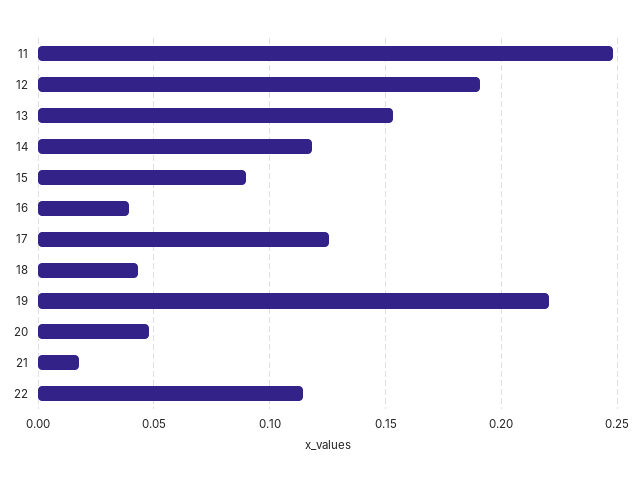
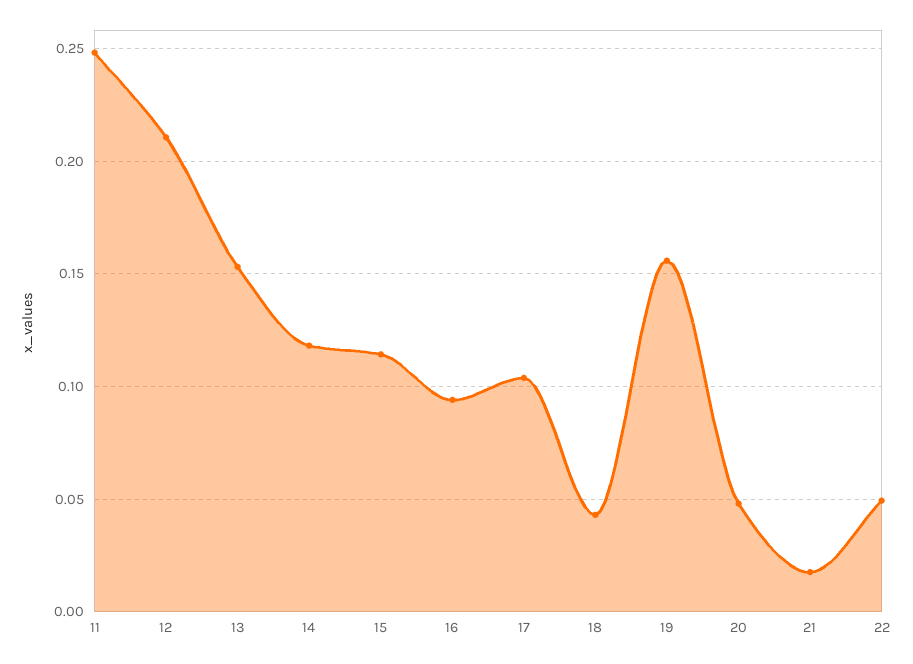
  {
    "11": 0.25,
-   "12": 0.19,
+   "12": 0.21,
    "13": 0.155,
    "14": 0.12,
-   "15": 0.09,
+   "15": 0.115,
-   "16": 0.04,
+   "16": 0.095,
-   "17": 0.125,
+   "17": 0.105,
    "18": 0.045,
-   "19": 0.22,
+   "19": 0.155,
    "20": 0.05,
    "21": 0.02,
-   "22": 0.115
+   "22": 0.05
  }

